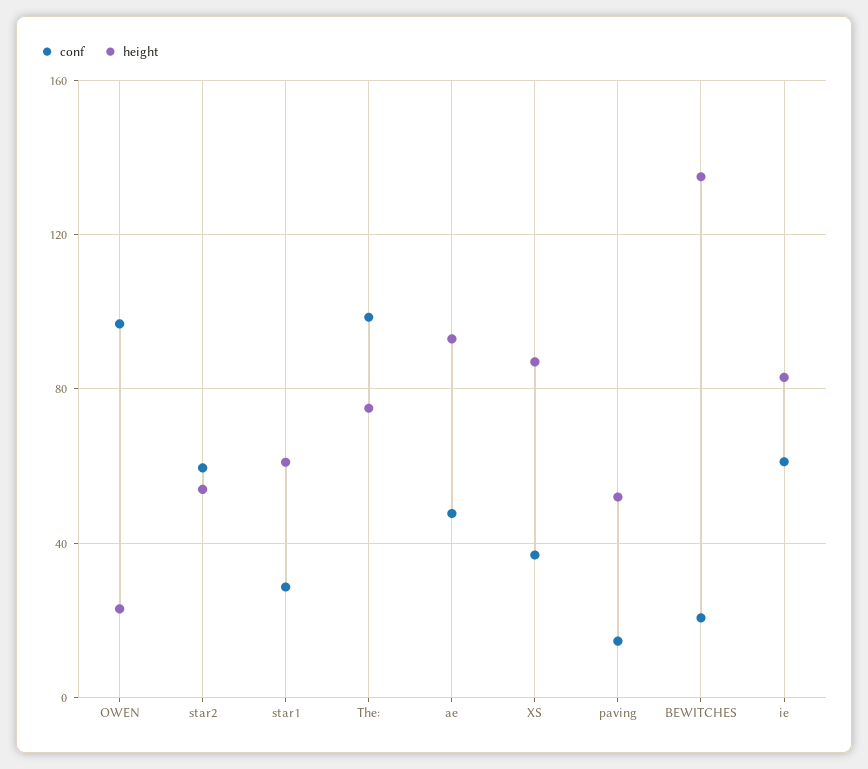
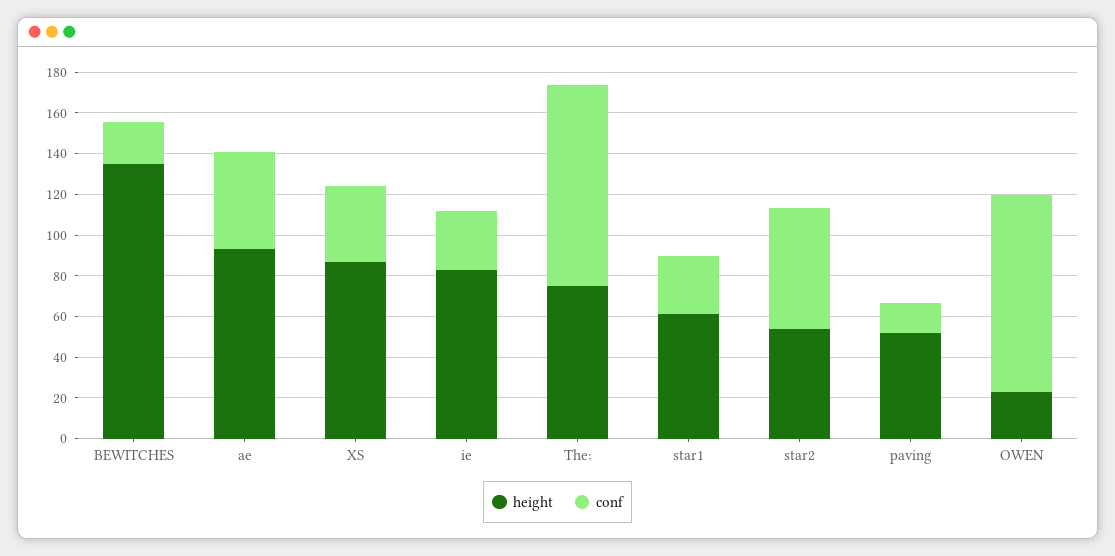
  {
    "conf": {
      "OWEN": 95,
      "star2": 60,
      "star1": 30,
      "The:": 100,
      "ae": 50,
      "XS": 35,
      "paving": 15,
      "BEWITCHES": 20,
-     "ie": 60
+     "ie": 30
    },
    "height": {
      "OWEN": 25,
      "star2": 55,
      "star1": 60,
      "The:": 75,
      "ae": 95,
      "XS": 85,
      "paving": 50,
      "BEWITCHES": 135,
      "ie": 85
    }
  }

